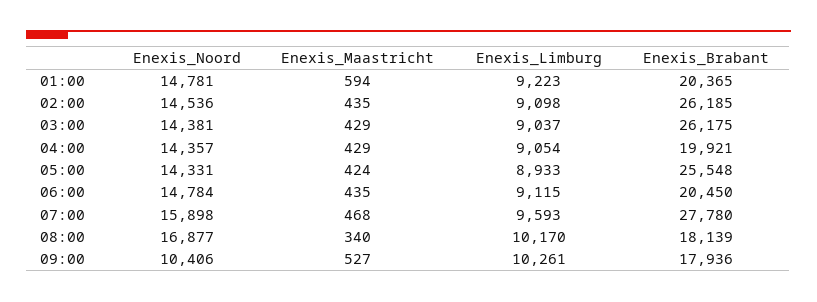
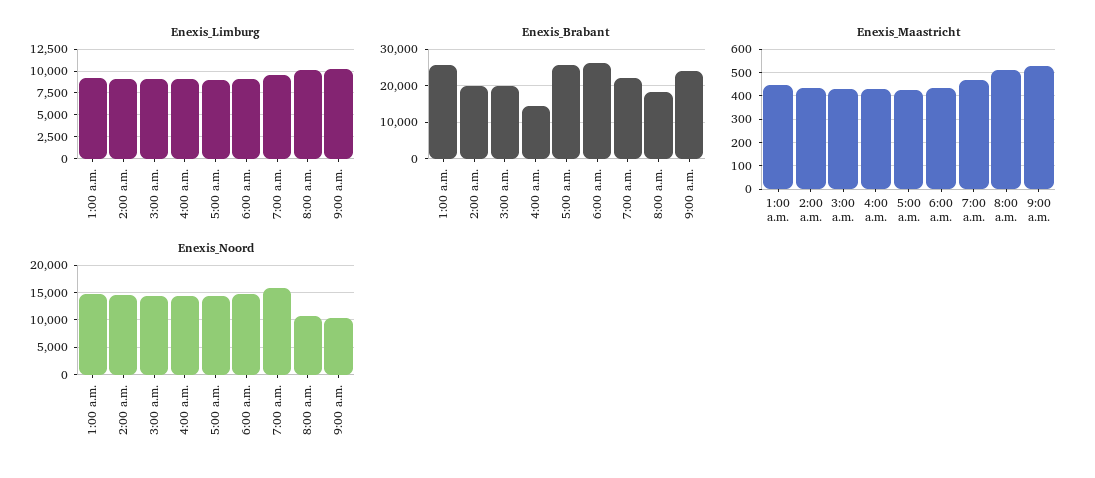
  {
    "Enexis_Noord": {
      "01:00": 14781,
      "02:00": 14536,
      "03:00": 14381,
      "04:00": 14357,
      "05:00": 14331,
      "06:00": 14784,
      "07:00": 15898,
-     "08:00": 16877,
+     "08:00": 10000,
      "09:00": 10406
    },
    "Enexis_Maastricht": {
-     "01:00": 594,
+     "01:00": 450,
      "02:00": 435,
      "03:00": 429,
      "04:00": 429,
      "05:00": 424,
      "06:00": 435,
      "07:00": 468,
-     "08:00": 340,
+     "08:00": 500,
      "09:00": 527
    },
    "Enexis_Limburg": {
      "01:00": 9223,
      "02:00": 9098,
      "03:00": 9037,
      "04:00": 9054,
      "05:00": 8933,
      "06:00": 9115,
      "07:00": 9593,
      "08:00": 10170,
      "09:00": 10261
    },
    "Enexis_Brabant": {
-     "01:00": 20365,
+     "01:00": 26000,
-     "02:00": 26185,
+     "02:00": 20000,
-     "03:00": 26175,
+     "03:00": 20000,
-     "04:00": 19921,
+     "04:00": 14000,
      "05:00": 25548,
-     "06:00": 20450,
+     "06:00": 26000,
-     "07:00": 27780,
+     "07:00": 22000,
      "08:00": 18139,
-     "09:00": 17936
+     "09:00": 24000
    }
  }

